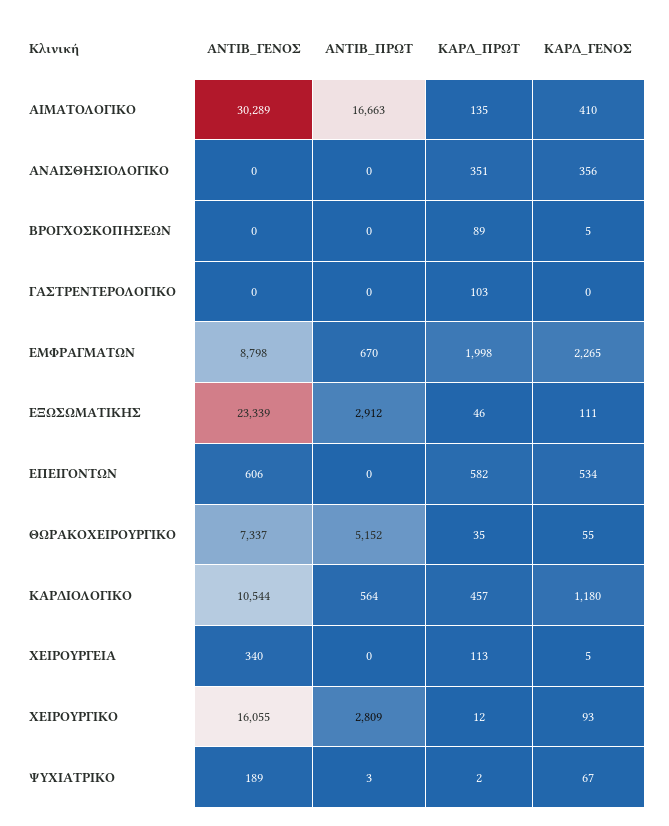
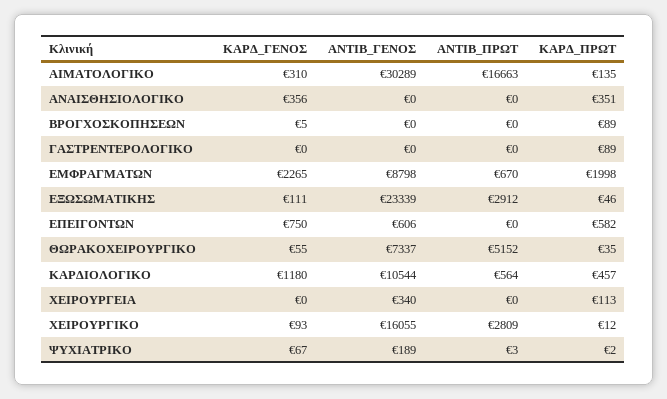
  {
    "ΑΝΤΙΒ_ΓΕΝΟΣ": {
      "ΑΙΜΑΤΟΛΟΓΙΚΟ": 30289,
      "ΑΝΑΙΣΘΗΣΙΟΛΟΓΙΚΟ": 0,
      "ΒΡΟΓΧΟΣΚΟΠΗΣΕΩΝ": 0,
      "ΓΑΣΤΡΕΝΤΕΡΟΛΟΓΙΚΟ": 0,
      "ΕΜΦΡΑΓΜΑΤΩΝ": 8798,
      "ΕΞΩΣΩΜΑΤΙΚΗΣ": 23339,
      "ΕΠΕΙΓΟΝΤΩΝ": 606,
      "ΘΩΡΑΚΟΧΕΙΡΟΥΡΓΙΚΟ": 7337,
      "ΚΑΡΔΙΟΛΟΓΙΚΟ": 10544,
      "ΧΕΙΡΟΥΡΓΕΙΑ": 340,
      "ΧΕΙΡΟΥΡΓΙΚΟ": 16055,
      "ΨΥΧΙΑΤΡΙΚΟ": 189
    },
    "ΑΝΤΙΒ_ΠΡΩΤ": {
      "ΑΙΜΑΤΟΛΟΓΙΚΟ": 16663,
      "ΑΝΑΙΣΘΗΣΙΟΛΟΓΙΚΟ": 0,
      "ΒΡΟΓΧΟΣΚΟΠΗΣΕΩΝ": 0,
      "ΓΑΣΤΡΕΝΤΕΡΟΛΟΓΙΚΟ": 0,
      "ΕΜΦΡΑΓΜΑΤΩΝ": 670,
      "ΕΞΩΣΩΜΑΤΙΚΗΣ": 2912,
      "ΕΠΕΙΓΟΝΤΩΝ": 0,
      "ΘΩΡΑΚΟΧΕΙΡΟΥΡΓΙΚΟ": 5152,
      "ΚΑΡΔΙΟΛΟΓΙΚΟ": 564,
      "ΧΕΙΡΟΥΡΓΕΙΑ": 0,
      "ΧΕΙΡΟΥΡΓΙΚΟ": 2809,
      "ΨΥΧΙΑΤΡΙΚΟ": 3
    },
    "ΚΑΡΔ_ΠΡΩΤ": {
      "ΑΙΜΑΤΟΛΟΓΙΚΟ": 135,
      "ΑΝΑΙΣΘΗΣΙΟΛΟΓΙΚΟ": 351,
      "ΒΡΟΓΧΟΣΚΟΠΗΣΕΩΝ": 89,
-     "ΓΑΣΤΡΕΝΤΕΡΟΛΟΓΙΚΟ": 103,
+     "ΓΑΣΤΡΕΝΤΕΡΟΛΟΓΙΚΟ": 89,
      "ΕΜΦΡΑΓΜΑΤΩΝ": 1998,
      "ΕΞΩΣΩΜΑΤΙΚΗΣ": 46,
      "ΕΠΕΙΓΟΝΤΩΝ": 582,
      "ΘΩΡΑΚΟΧΕΙΡΟΥΡΓΙΚΟ": 35,
      "ΚΑΡΔΙΟΛΟΓΙΚΟ": 457,
      "ΧΕΙΡΟΥΡΓΕΙΑ": 113,
      "ΧΕΙΡΟΥΡΓΙΚΟ": 12,
      "ΨΥΧΙΑΤΡΙΚΟ": 2
    },
    "ΚΑΡΔ_ΓΕΝΟΣ": {
-     "ΑΙΜΑΤΟΛΟΓΙΚΟ": 410,
+     "ΑΙΜΑΤΟΛΟΓΙΚΟ": 310,
      "ΑΝΑΙΣΘΗΣΙΟΛΟΓΙΚΟ": 356,
      "ΒΡΟΓΧΟΣΚΟΠΗΣΕΩΝ": 5,
      "ΓΑΣΤΡΕΝΤΕΡΟΛΟΓΙΚΟ": 0,
      "ΕΜΦΡΑΓΜΑΤΩΝ": 2265,
      "ΕΞΩΣΩΜΑΤΙΚΗΣ": 111,
-     "ΕΠΕΙΓΟΝΤΩΝ": 534,
+     "ΕΠΕΙΓΟΝΤΩΝ": 750,
      "ΘΩΡΑΚΟΧΕΙΡΟΥΡΓΙΚΟ": 55,
      "ΚΑΡΔΙΟΛΟΓΙΚΟ": 1180,
-     "ΧΕΙΡΟΥΡΓΕΙΑ": 5,
+     "ΧΕΙΡΟΥΡΓΕΙΑ": 0,
      "ΧΕΙΡΟΥΡΓΙΚΟ": 93,
      "ΨΥΧΙΑΤΡΙΚΟ": 67
    }
  }

